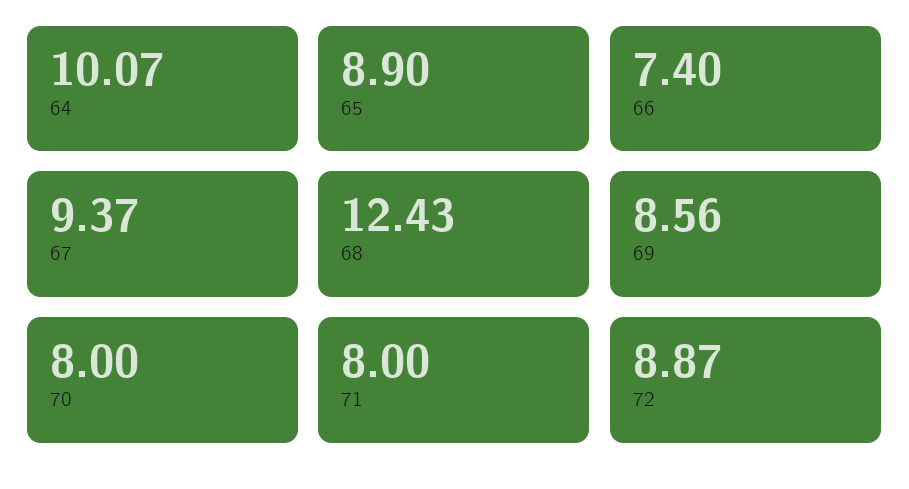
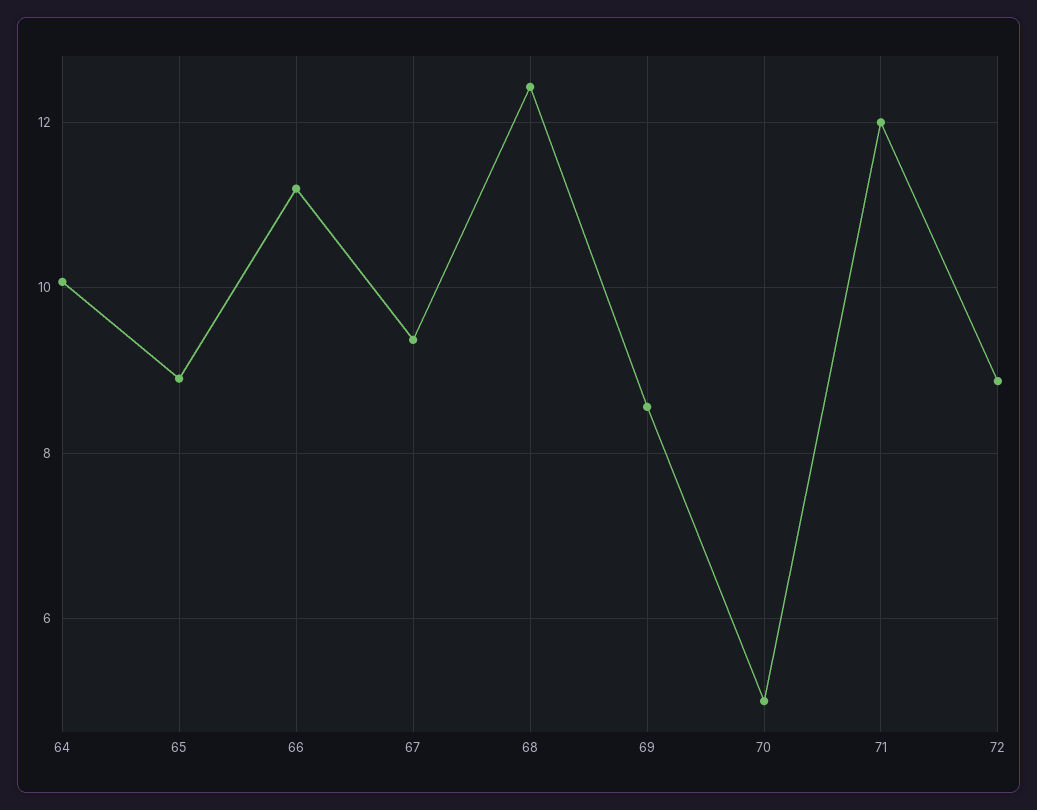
  {
    "64": 10.07,
    "65": 8.9,
-   "66": 7.4,
+   "66": 11.2,
    "67": 9.37,
    "68": 12.43,
    "69": 8.56,
-   "70": 8,
+   "70": 5,
-   "71": 8,
+   "71": 12,
    "72": 8.87
  }

